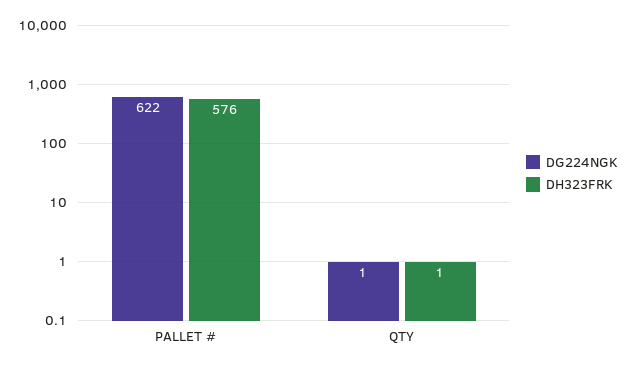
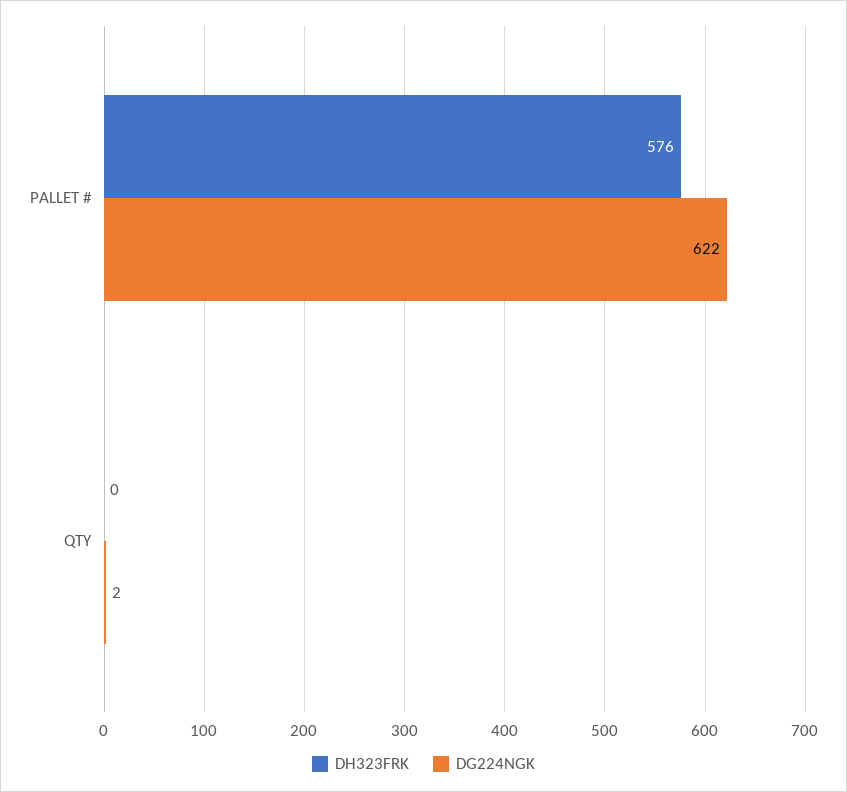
  {
    "DG224NGK": {
      "PALLET #": 622,
-     "QTY": 1
+     "QTY": 2
    },
    "DH323FRK": {
      "PALLET #": 576,
-     "QTY": 1
+     "QTY": 0
    }
  }

